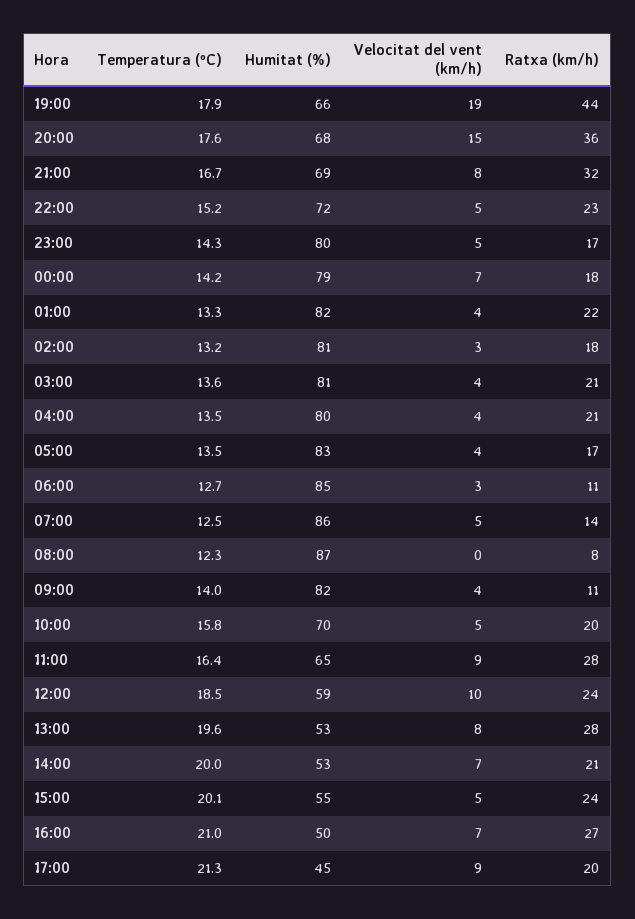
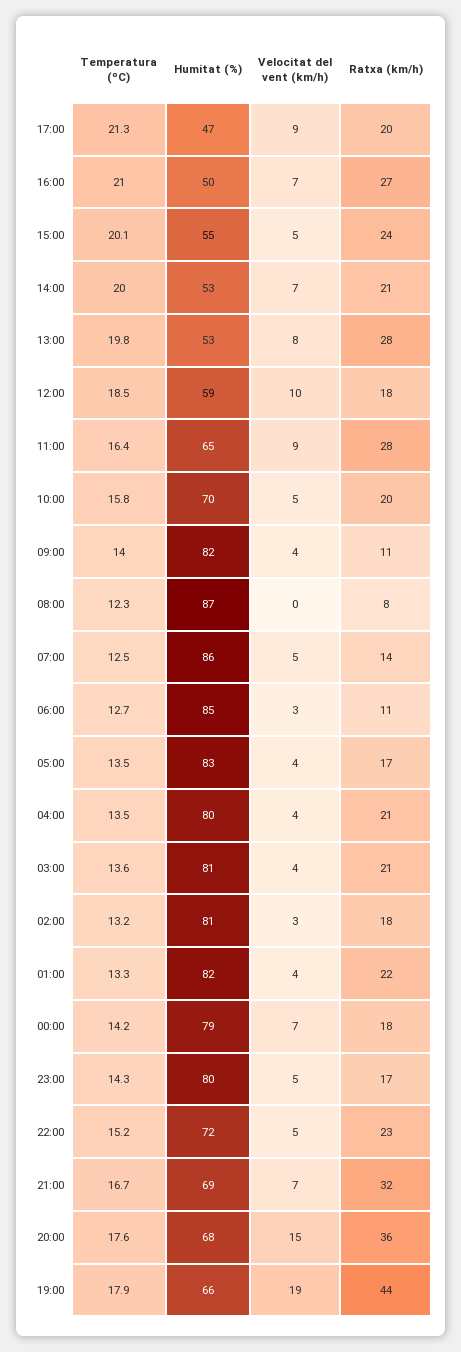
  {
    "Temperatura (ºC)": {
      "19:00": 17.9,
      "20:00": 17.6,
      "21:00": 16.7,
      "22:00": 15.2,
      "23:00": 14.3,
      "00:00": 14.2,
      "01:00": 13.3,
      "02:00": 13.2,
      "03:00": 13.6,
      "04:00": 13.5,
      "05:00": 13.5,
      "06:00": 12.7,
      "07:00": 12.5,
      "08:00": 12.3,
      "09:00": 14,
      "10:00": 15.8,
      "11:00": 16.4,
      "12:00": 18.5,
-     "13:00": 19.6,
+     "13:00": 19.8,
      "14:00": 20,
      "15:00": 20.1,
      "16:00": 21,
      "17:00": 21.3
    },
    "Humitat (%)": {
      "19:00": 66,
      "20:00": 68,
      "21:00": 69,
      "22:00": 72,
      "23:00": 80,
      "00:00": 79,
      "01:00": 82,
      "02:00": 81,
      "03:00": 81,
      "04:00": 80,
      "05:00": 83,
      "06:00": 85,
      "07:00": 86,
      "08:00": 87,
      "09:00": 82,
      "10:00": 70,
      "11:00": 65,
      "12:00": 59,
      "13:00": 53,
      "14:00": 53,
      "15:00": 55,
      "16:00": 50,
-     "17:00": 45
+     "17:00": 47
    },
    "Velocitat del vent (km/h)": {
      "19:00": 19,
      "20:00": 15,
-     "21:00": 8,
+     "21:00": 7,
      "22:00": 5,
      "23:00": 5,
      "00:00": 7,
      "01:00": 4,
      "02:00": 3,
      "03:00": 4,
      "04:00": 4,
      "05:00": 4,
      "06:00": 3,
      "07:00": 5,
      "08:00": 0,
      "09:00": 4,
      "10:00": 5,
      "11:00": 9,
      "12:00": 10,
      "13:00": 8,
      "14:00": 7,
      "15:00": 5,
      "16:00": 7,
      "17:00": 9
    },
    "Ratxa (km/h)": {
      "19:00": 44,
      "20:00": 36,
      "21:00": 32,
      "22:00": 23,
      "23:00": 17,
      "00:00": 18,
      "01:00": 22,
      "02:00": 18,
      "03:00": 21,
      "04:00": 21,
      "05:00": 17,
      "06:00": 11,
      "07:00": 14,
      "08:00": 8,
      "09:00": 11,
      "10:00": 20,
      "11:00": 28,
-     "12:00": 24,
+     "12:00": 18,
      "13:00": 28,
      "14:00": 21,
      "15:00": 24,
      "16:00": 27,
      "17:00": 20
    }
  }

